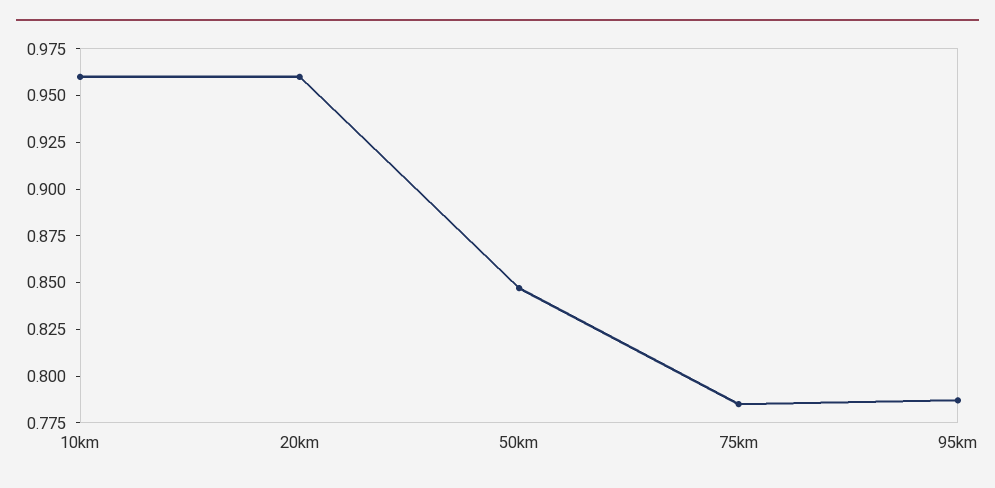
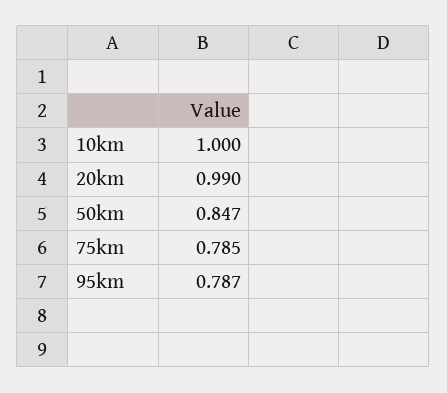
  {
-   "10km": 0.96,
+   "10km": 1,
-   "20km": 0.96,
+   "20km": 0.99,
    "50km": 0.847,
    "75km": 0.785,
    "95km": 0.787
  }

